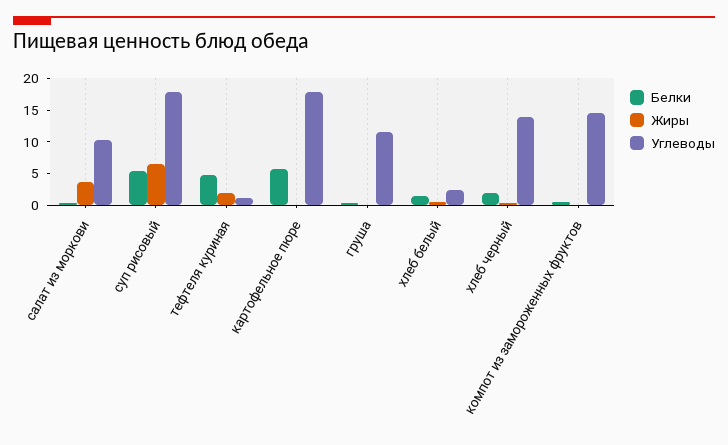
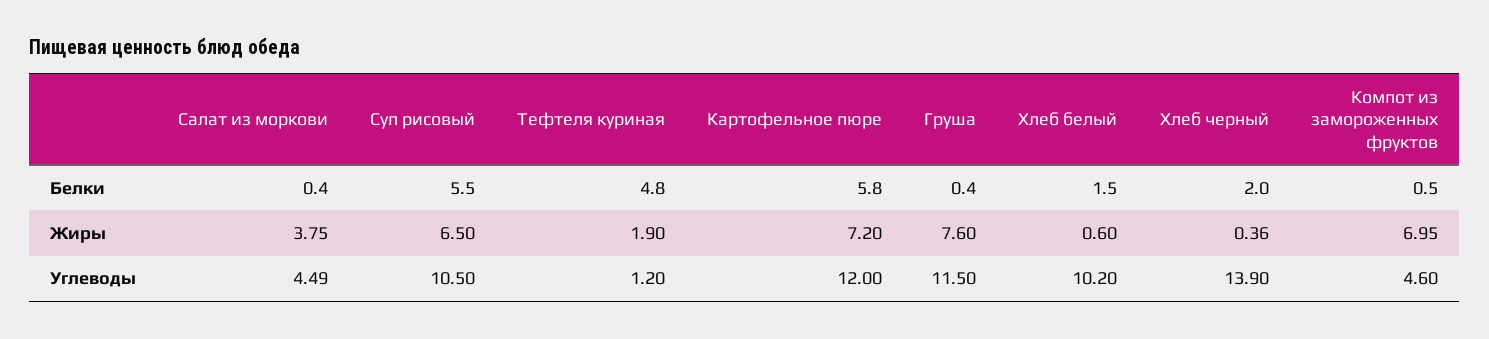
  {
    "Белки": {
      "салат из моркови": 0.4,
      "суп рисовый": 5.5,
      "тефтеля куриная": 4.8,
      "картофельное пюре": 5.8,
      "груша": 0.4,
      "хлеб белый": 1.5,
      "хлеб черный": 2,
      "компот из замороженных фруктов": 0.5
    },
    "Жиры": {
      "салат из моркови": 3.75,
      "суп рисовый": 6.5,
      "тефтеля куриная": 1.9,
-     "картофельное пюре": 0,
+     "картофельное пюре": 7.2,
-     "груша": 0,
+     "груша": 7.6,
      "хлеб белый": 0.6,
      "хлеб черный": 0.36,
-     "компот из замороженных фруктов": 0
+     "компот из замороженных фруктов": 6.95
    },
    "Углеводы": {
-     "салат из моркови": 10,
+     "салат из моркови": 4.49,
-     "суп рисовый": 17.5,
+     "суп рисовый": 10.5,
      "тефтеля куриная": 1.2,
-     "картофельное пюре": 17.5,
+     "картофельное пюре": 12,
      "груша": 11.5,
-     "хлеб белый": 2.5,
+     "хлеб белый": 10.2,
      "хлеб черный": 13.9,
-     "компот из замороженных фруктов": 15
+     "компот из замороженных фруктов": 4.6
    }
  }

